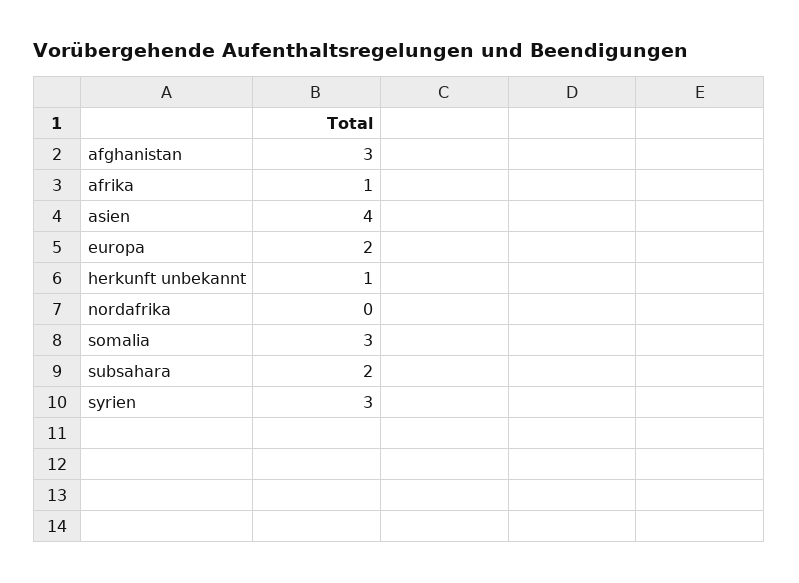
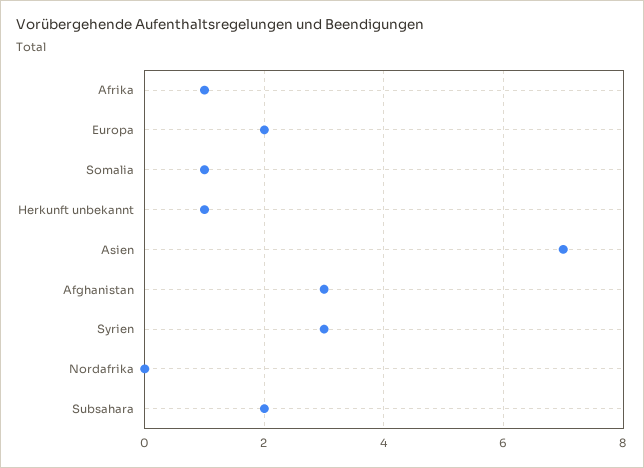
  {
    "afghanistan": 3,
    "afrika": 1,
-   "asien": 4,
+   "asien": 7,
    "europa": 2,
    "herkunft unbekannt": 1,
    "nordafrika": 0,
-   "somalia": 3,
+   "somalia": 1,
    "subsahara": 2,
    "syrien": 3
  }

